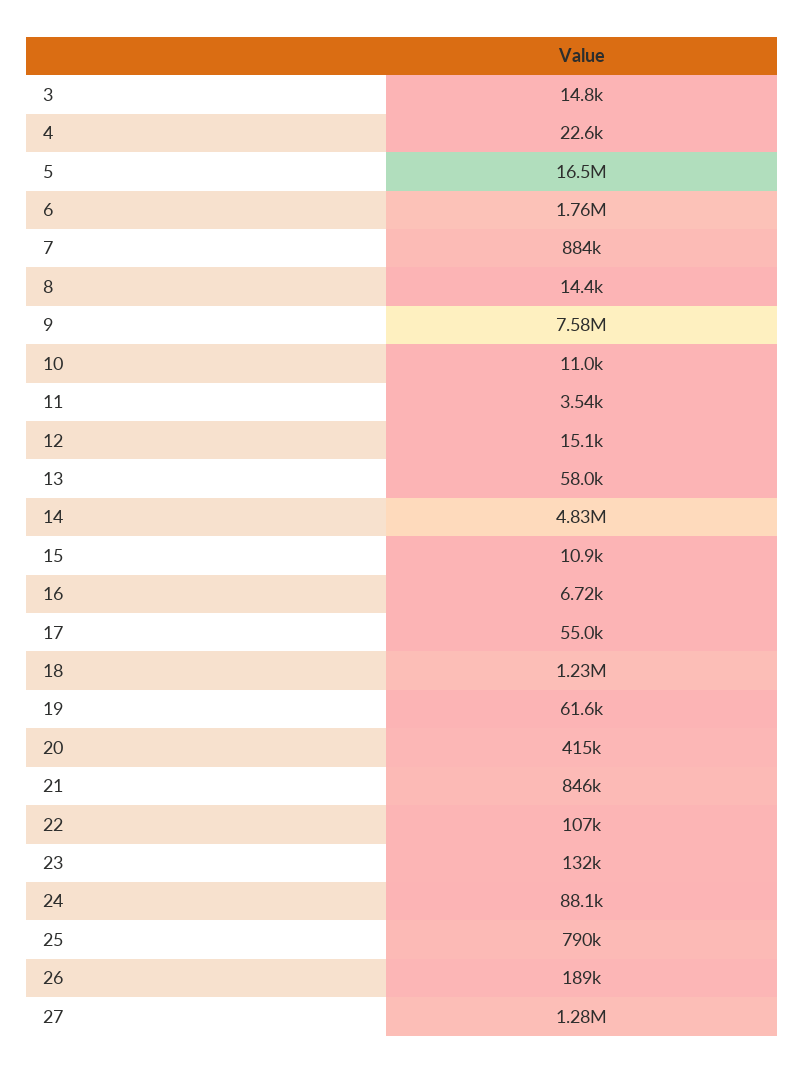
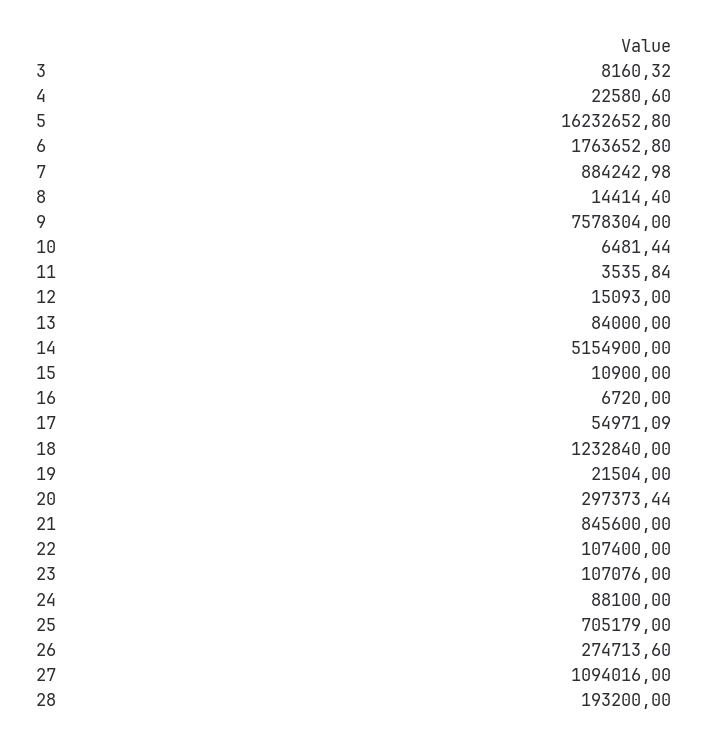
  {
-   "3": 14800,
+   "3": 8160.32,
    "4": 22580.6,
-   "5": 16500000,
+   "5": 16232652.8,
    "6": 1763652.8,
    "7": 884242.98,
    "8": 14414.4,
    "9": 7578304,
-   "10": 11000,
+   "10": 6481.44,
    "11": 3535.84,
    "12": 15093,
-   "13": 58000,
+   "13": 84000,
-   "14": 4830000,
+   "14": 5154900,
    "15": 10900,
    "16": 6720,
    "17": 54971.09,
    "18": 1232840,
-   "19": 61600,
+   "19": 21504,
-   "20": 415000,
+   "20": 297373.44,
    "21": 845600,
    "22": 107400,
-   "23": 132000,
+   "23": 107076,
    "24": 88100,
-   "25": 790000,
+   "25": 705179,
-   "26": 189000,
+   "26": 274713.6,
-   "27": 1280000
+   "27": 1094016,
+   "28": 193200
  }

